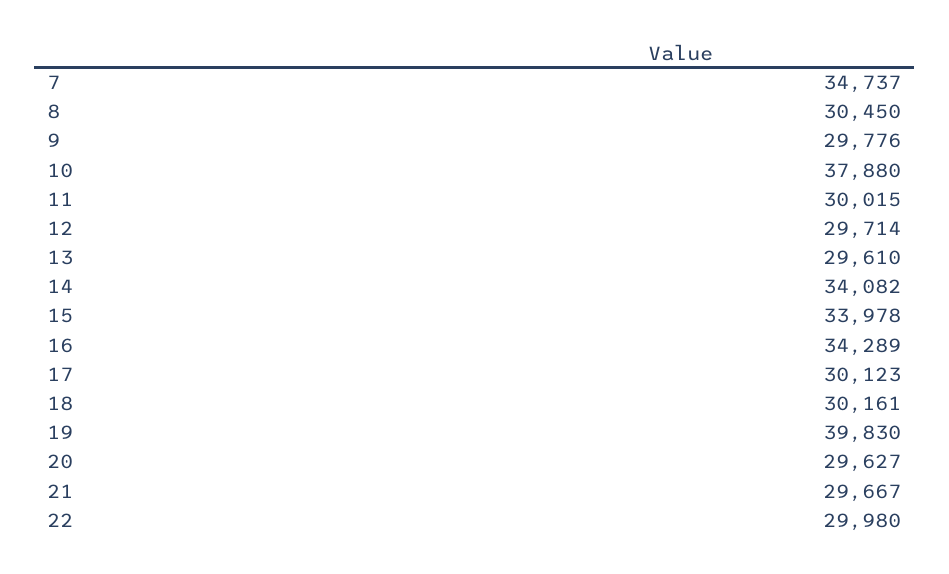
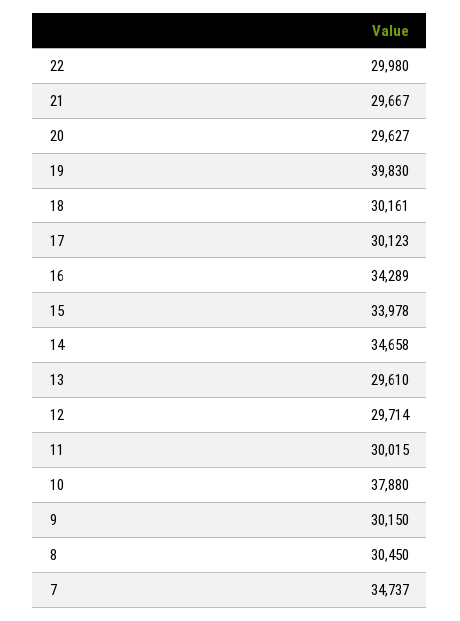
  {
    "7": 34737,
    "8": 30450,
-   "9": 29776,
+   "9": 30150,
    "10": 37880,
    "11": 30015,
    "12": 29714,
    "13": 29610,
-   "14": 34082,
+   "14": 34658,
    "15": 33978,
    "16": 34289,
    "17": 30123,
    "18": 30161,
    "19": 39830,
    "20": 29627,
    "21": 29667,
    "22": 29980
  }

